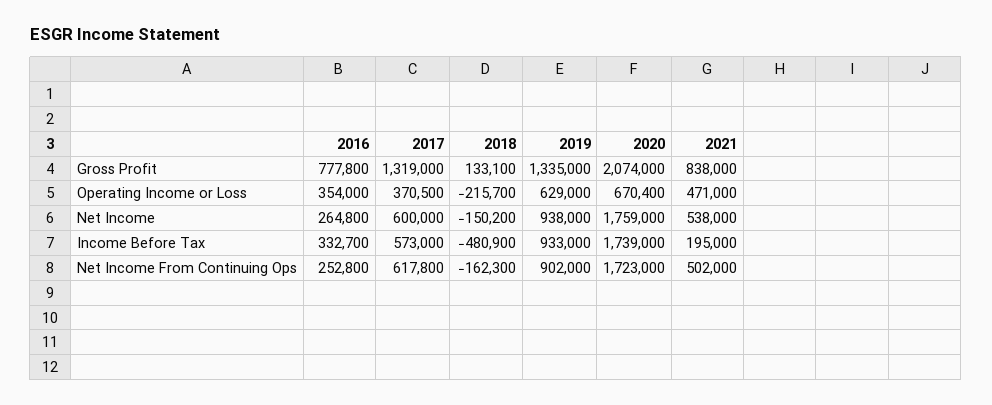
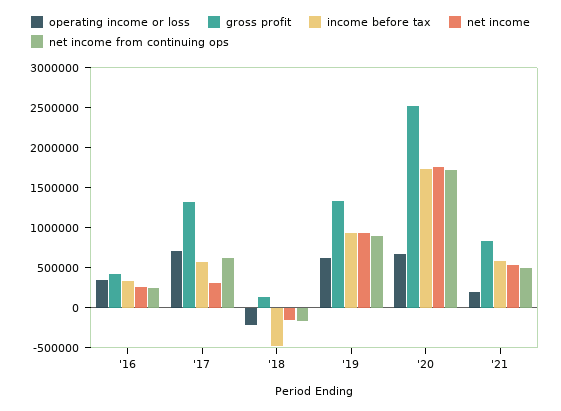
  {
    "Gross Profit": {
-     "2016": 777800,
+     "2016": 400000,
      "2017": 1319000,
      "2018": 133100,
      "2019": 1335000,
-     "2020": 2074000,
+     "2020": 2500000,
      "2021": 838000
    },
    "Operating Income or Loss": {
      "2016": 354000,
-     "2017": 370500,
+     "2017": 700000,
      "2018": -215700,
      "2019": 629000,
      "2020": 670400,
-     "2021": 471000
+     "2021": 200000
    },
    "Net Income": {
      "2016": 264800,
-     "2017": 600000,
+     "2017": 300000,
      "2018": -150200,
      "2019": 938000,
      "2020": 1759000,
      "2021": 538000
    },
    "Income Before Tax": {
      "2016": 332700,
      "2017": 573000,
      "2018": -480900,
      "2019": 933000,
      "2020": 1739000,
-     "2021": 195000
+     "2021": 600000
    },
    "Net Income From Continuing Ops": {
      "2016": 252800,
      "2017": 617800,
      "2018": -162300,
      "2019": 902000,
      "2020": 1723000,
      "2021": 502000
    }
  }

